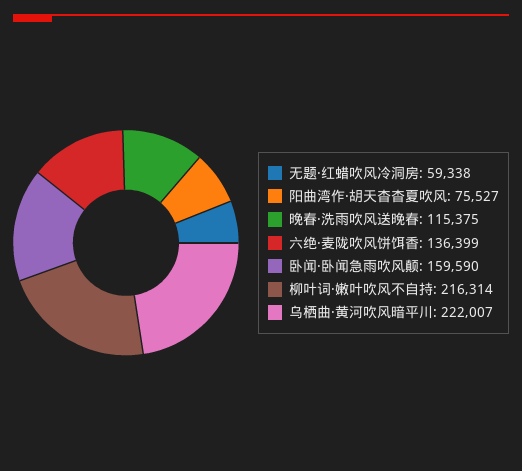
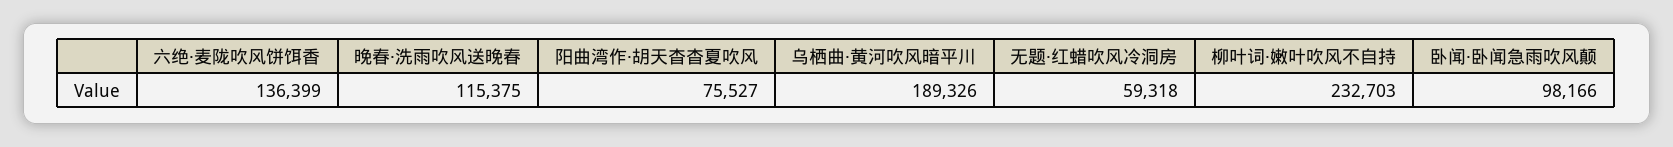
  {
-   "无题·红蜡吹风冷洞房": 59338,
+   "无题·红蜡吹风冷洞房": 59318,
    "阳曲湾作·胡天杳杳夏吹风": 75527,
    "晚春·洗雨吹风送晚春": 115375,
    "六绝·麦陇吹风饼饵香": 136399,
-   "卧闻·卧闻急雨吹风颠": 159590,
+   "卧闻·卧闻急雨吹风颠": 98166,
-   "柳叶词·嫩叶吹风不自持": 216314,
+   "柳叶词·嫩叶吹风不自持": 232703,
-   "乌栖曲·黄河吹风暗平川": 222007
+   "乌栖曲·黄河吹风暗平川": 189326
  }

